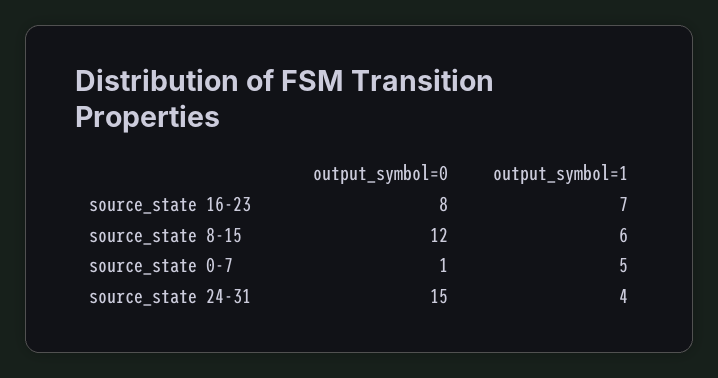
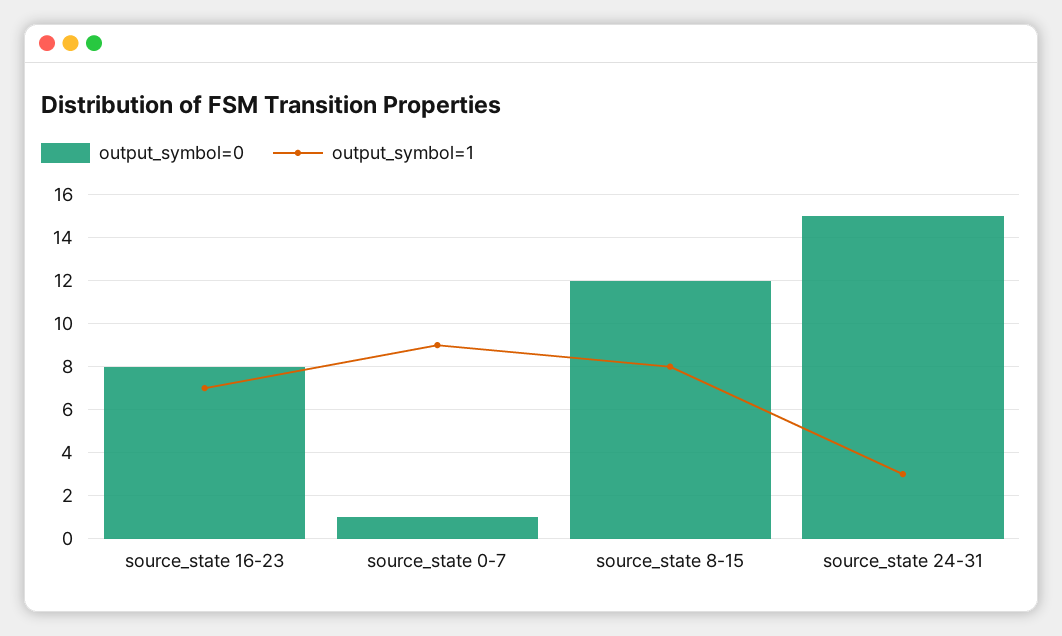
  {
    "output_symbol=0": {
      "source_state 16-23": 8,
      "source_state 8-15": 12,
      "source_state 0-7": 1,
      "source_state 24-31": 15
    },
    "output_symbol=1": {
      "source_state 16-23": 7,
-     "source_state 8-15": 6,
+     "source_state 8-15": 8,
-     "source_state 0-7": 5,
+     "source_state 0-7": 9,
-     "source_state 24-31": 4
+     "source_state 24-31": 3
    }
  }

